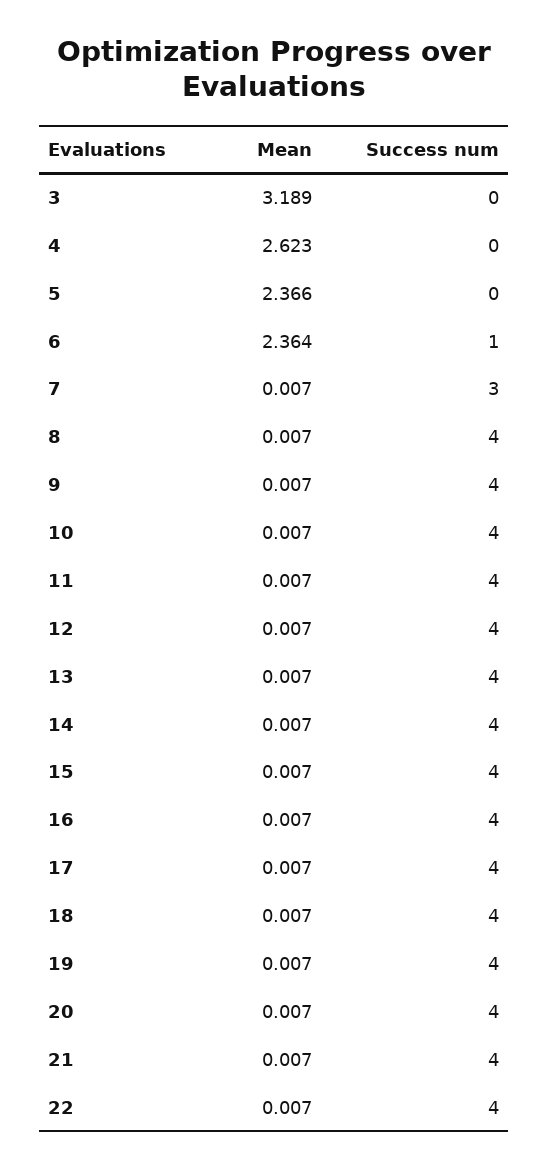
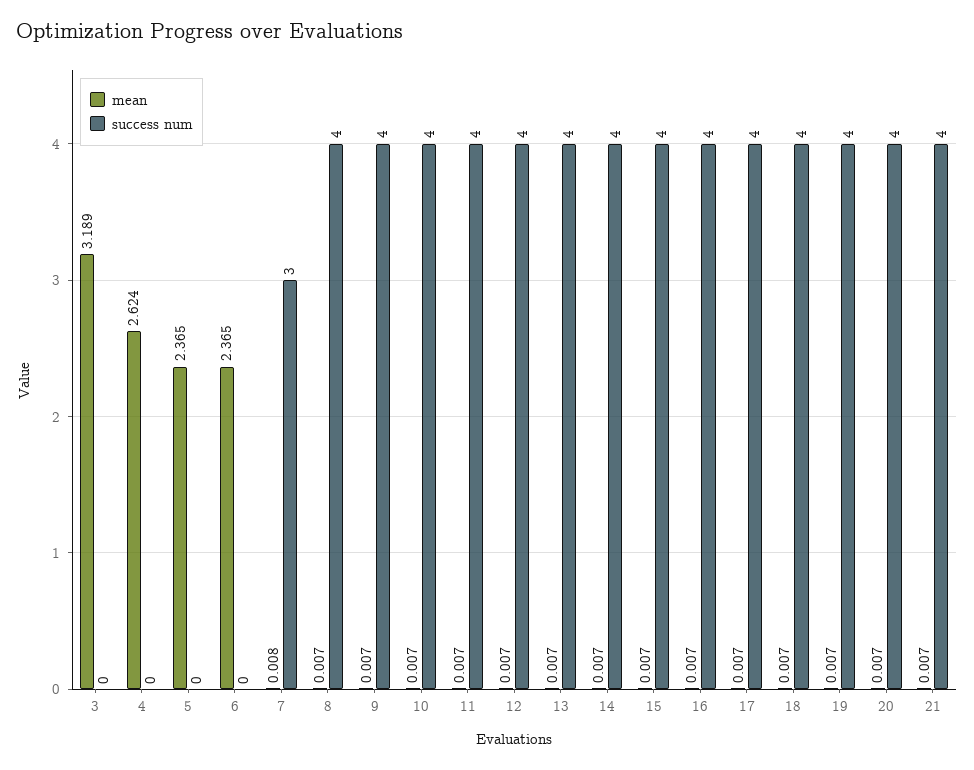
  {
    "Mean": {
      "3": 3.189,
-     "4": 2.623,
+     "4": 2.624,
-     "5": 2.366,
+     "5": 2.365,
-     "6": 2.364,
+     "6": 2.365,
-     "7": 0.007,
+     "7": 0.008,
      "8": 0.007,
      "9": 0.007,
      "10": 0.007,
      "11": 0.007,
      "12": 0.007,
      "13": 0.007,
      "14": 0.007,
      "15": 0.007,
      "16": 0.007,
      "17": 0.007,
      "18": 0.007,
      "19": 0.007,
      "20": 0.007,
-     "21": 0.007,
+     "21": 0.007
-     "22": 0.007
    },
    "Success num": {
      "3": 0,
      "4": 0,
      "5": 0,
-     "6": 1,
+     "6": 0,
      "7": 3,
      "8": 4,
      "9": 4,
      "10": 4,
      "11": 4,
      "12": 4,
      "13": 4,
      "14": 4,
      "15": 4,
      "16": 4,
      "17": 4,
      "18": 4,
      "19": 4,
      "20": 4,
-     "21": 4,
+     "21": 4
-     "22": 4
    }
  }

